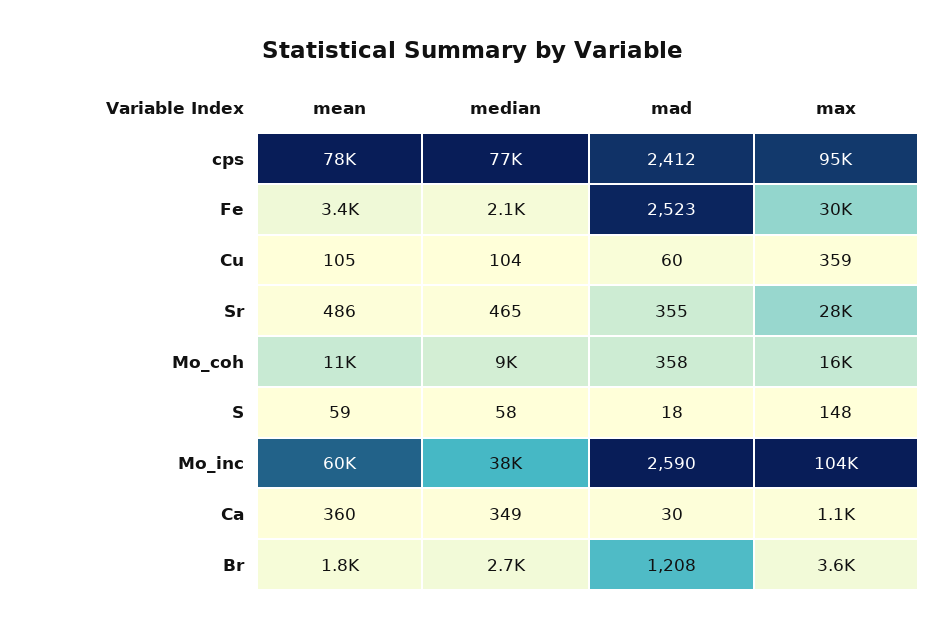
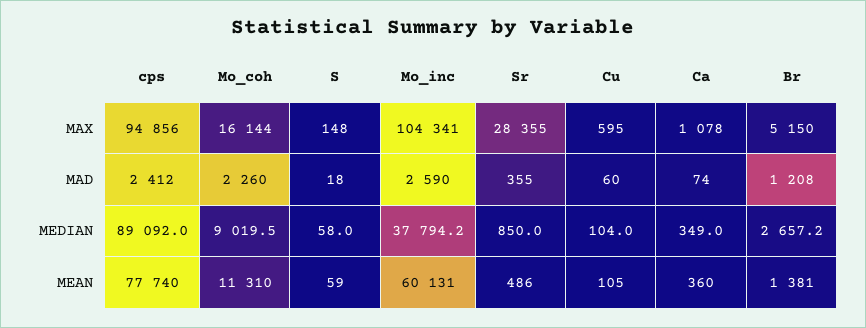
  {
    "mean": {
      "cps": 77740,
-     "Fe": 3400,
      "Cu": 105,
      "Sr": 486,
      "Mo_coh": 11310,
      "S": 59,
      "Mo_inc": 60131,
      "Ca": 360,
-     "Br": 1800
+     "Br": 1381
    },
    "median": {
-     "cps": 77000,
+     "cps": 89092,
-     "Fe": 2100,
      "Cu": 104,
-     "Sr": 465,
+     "Sr": 850,
      "Mo_coh": 9019.5,
      "S": 58,
      "Mo_inc": 37794.2,
      "Ca": 349,
      "Br": 2657.2
    },
    "mad": {
      "cps": 2412,
-     "Fe": 2523,
      "Cu": 60,
      "Sr": 355,
-     "Mo_coh": 358,
+     "Mo_coh": 2260,
      "S": 18,
      "Mo_inc": 2590,
-     "Ca": 30,
+     "Ca": 74,
      "Br": 1208
    },
    "max": {
      "cps": 94856,
-     "Fe": 30000,
-     "Cu": 359,
+     "Cu": 595,
      "Sr": 28355,
      "Mo_coh": 16144,
      "S": 148,
      "Mo_inc": 104341,
      "Ca": 1078,
-     "Br": 3600
+     "Br": 5150
    }
  }

